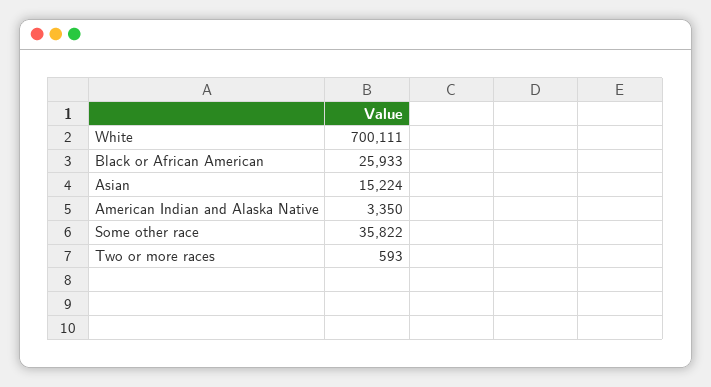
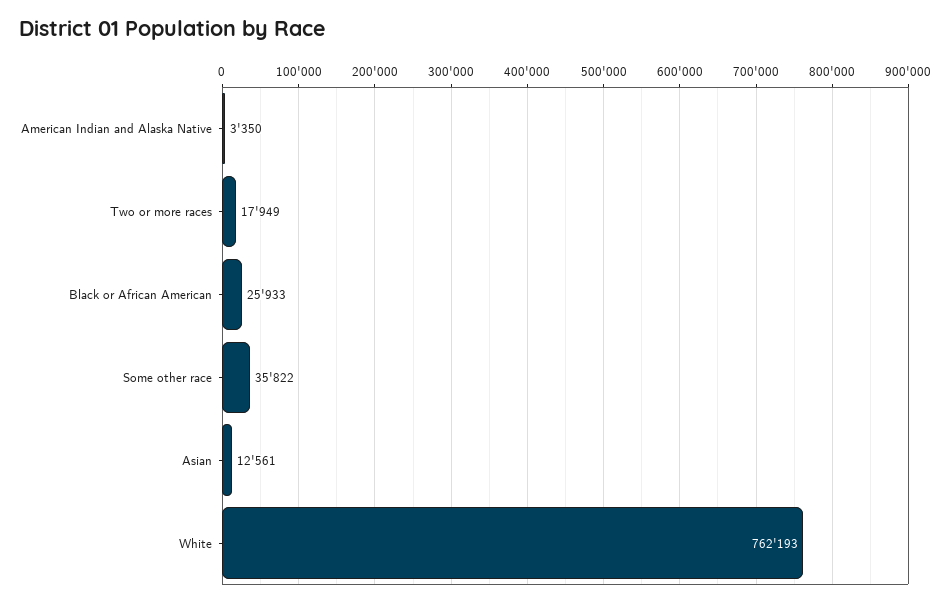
  {
-   "White": 700111,
+   "White": 762193,
    "Black or African American": 25933,
-   "Asian": 15224,
+   "Asian": 12561,
    "American Indian and Alaska Native": 3350,
    "Some other race": 35822,
-   "Two or more races": 593
+   "Two or more races": 17949
  }

